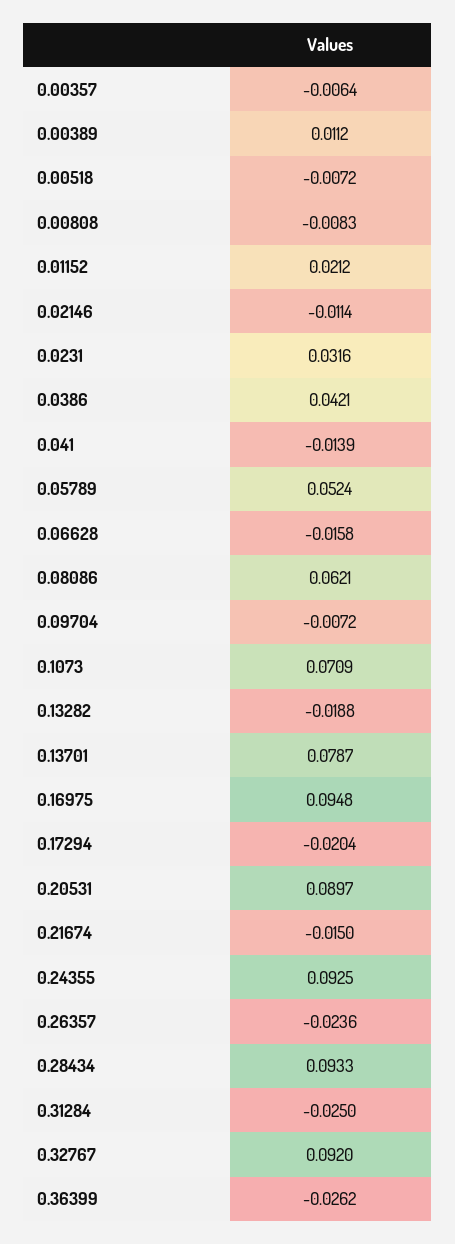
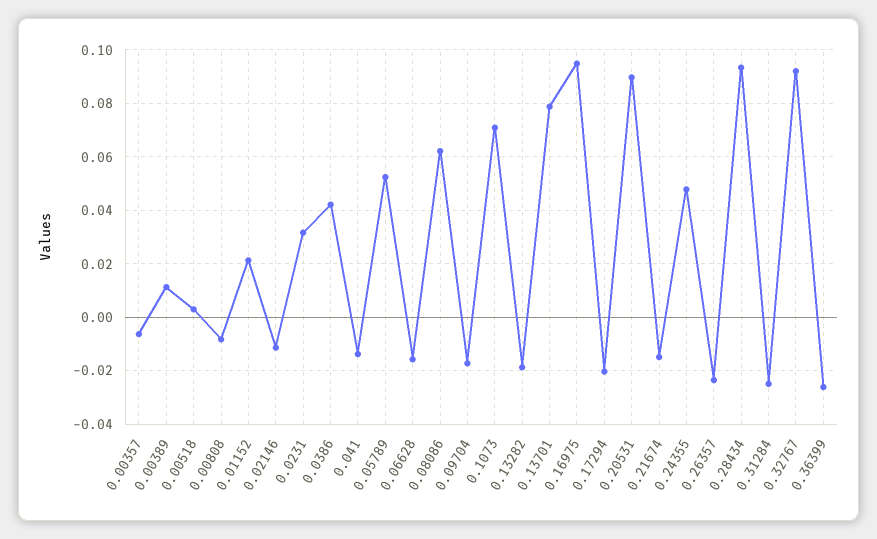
  {
    "0.00357": -0.0064,
    "0.00389": 0.0112,
-   "0.00518": -0.0072,
+   "0.00518": 0.0025,
    "0.00808": -0.0083,
    "0.01152": 0.0212,
    "0.02146": -0.0114,
    "0.0231": 0.0316,
    "0.0386": 0.0421,
    "0.041": -0.0139,
    "0.05789": 0.0524,
    "0.06628": -0.0158,
    "0.08086": 0.0621,
-   "0.09704": -0.0072,
+   "0.09704": -0.0175,
    "0.1073": 0.0709,
    "0.13282": -0.0188,
    "0.13701": 0.0787,
    "0.16975": 0.0948,
    "0.17294": -0.0204,
    "0.20531": 0.0897,
    "0.21674": -0.015,
-   "0.24355": 0.0925,
+   "0.24355": 0.0475,
    "0.26357": -0.0236,
    "0.28434": 0.0933,
    "0.31284": -0.025,
    "0.32767": 0.092,
    "0.36399": -0.0262
  }

